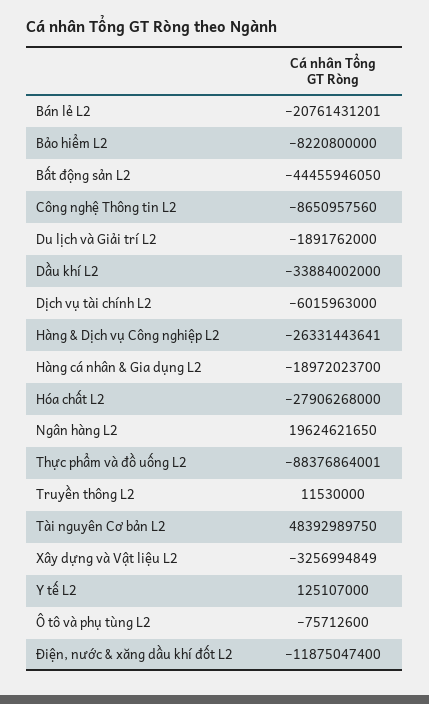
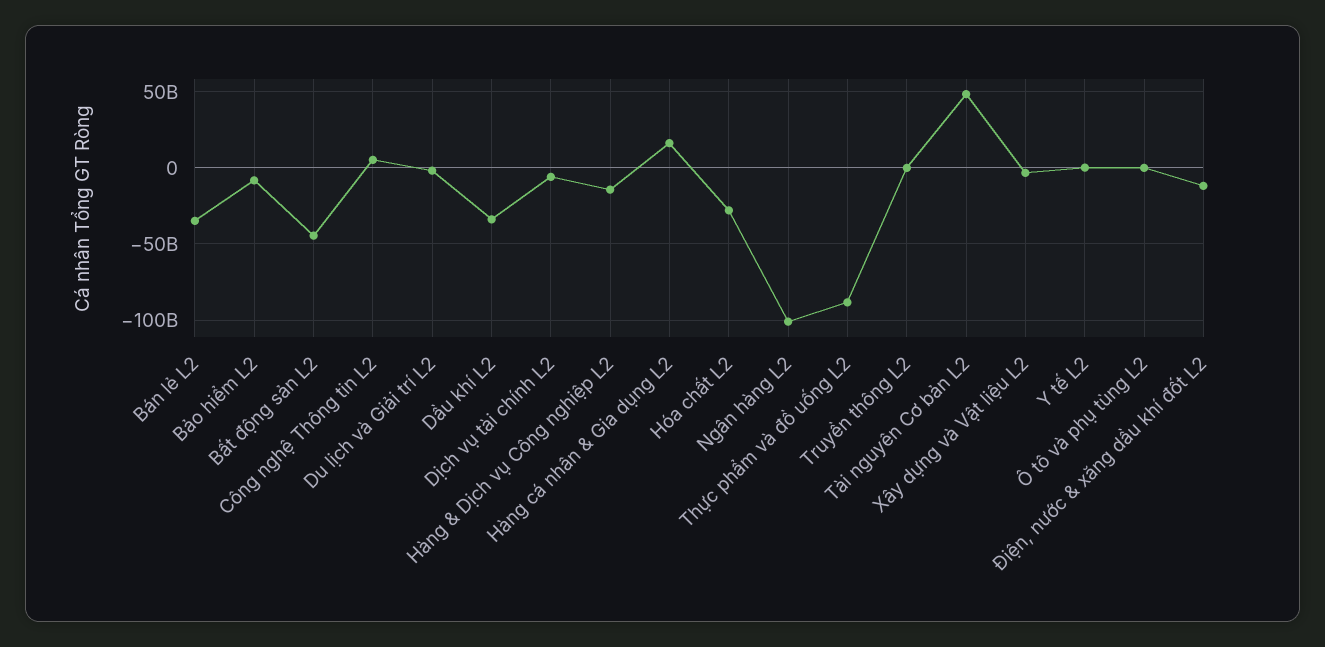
  {
-   "Bán lẻ L2": -20761431201,
+   "Bán lẻ L2": -35000000000,
    "Bảo hiểm L2": -8220800000,
    "Bất động sản L2": -44455946050,
-   "Công nghệ Thông tin L2": -8650957560,
+   "Công nghệ Thông tin L2": 5000000000,
    "Du lịch và Giải trí L2": -1891762000,
    "Dầu khí L2": -33884002000,
    "Dịch vụ tài chính L2": -6015963000,
-   "Hàng & Dịch vụ Công nghiệp L2": -26331443641,
+   "Hàng & Dịch vụ Công nghiệp L2": -15000000000,
-   "Hàng cá nhân & Gia dụng L2": -18972023700,
+   "Hàng cá nhân & Gia dụng L2": 15000000000,
    "Hóa chất L2": -27906268000,
-   "Ngân hàng L2": 19624621650,
+   "Ngân hàng L2": -100000000000,
    "Thực phẩm và đồ uống L2": -88376864001,
    "Truyền thông L2": 11530000,
    "Tài nguyên Cơ bản L2": 48392989750,
    "Xây dựng và Vật liệu L2": -3256994849,
    "Y tế L2": 125107000,
    "Ô tô và phụ tùng L2": -75712600,
    "Điện, nước & xăng dầu khí đốt L2": -11875047400
  }

